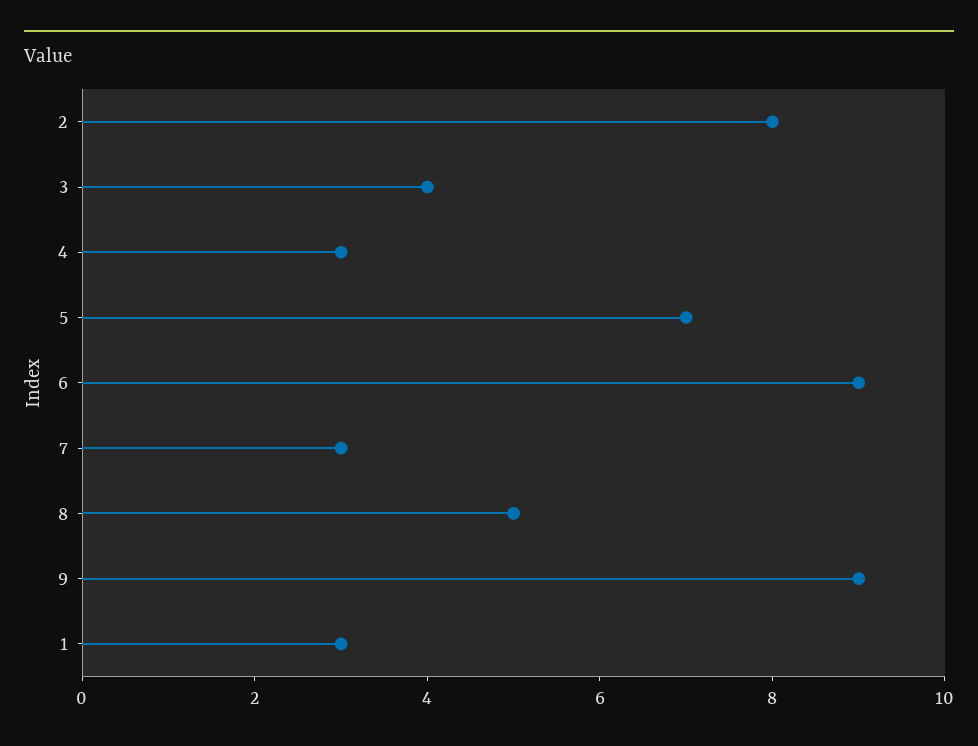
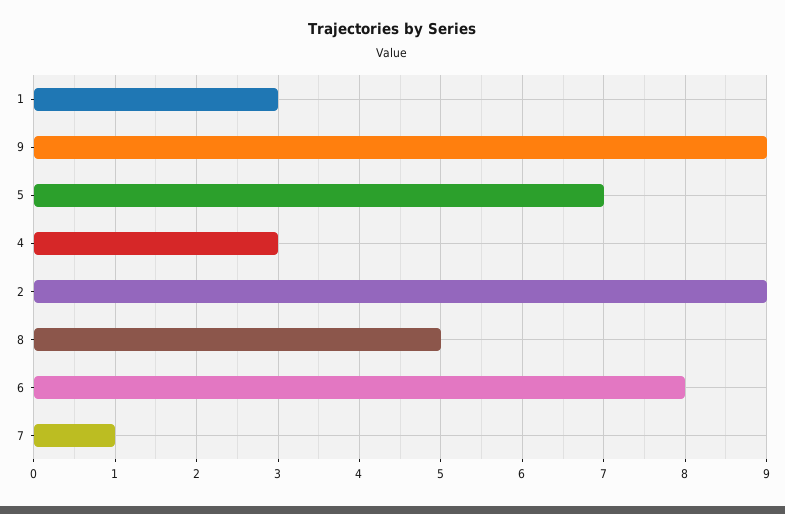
  {
-   "2": 8,
+   "2": 9,
-   "3": 4,
    "4": 3,
    "5": 7,
-   "6": 9,
+   "6": 8,
-   "7": 3,
+   "7": 1,
    "8": 5,
    "9": 9,
    "1": 3
  }

